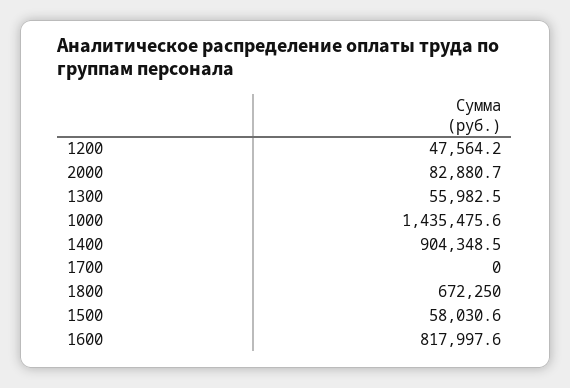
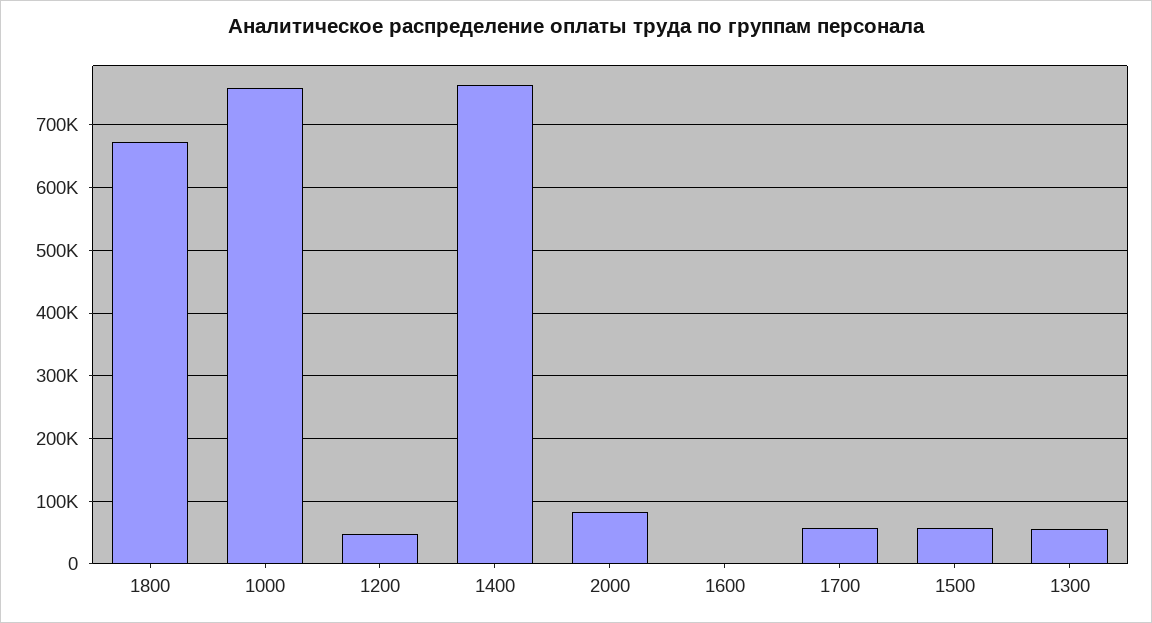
  {
    "1200": 47564.2,
    "2000": 82880.7,
    "1300": 55982.5,
-   "1000": 1435475.6,
+   "1000": 760000,
-   "1400": 904348.5,
+   "1400": 760000,
-   "1700": 0,
+   "1700": 60000,
    "1800": 672250,
    "1500": 58030.6,
-   "1600": 817997.6
+   "1600": 0
  }

